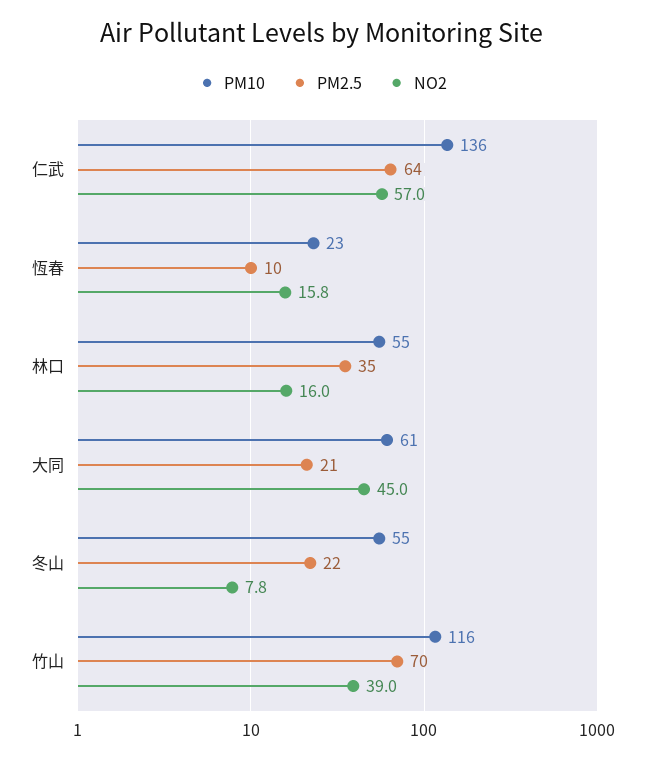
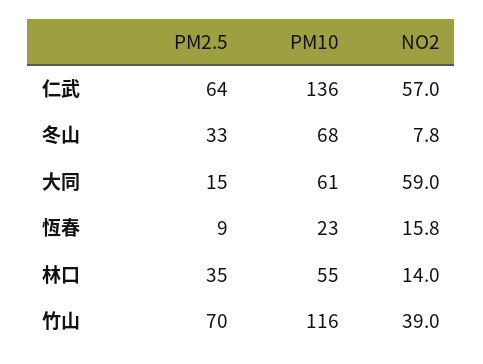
  {
    "PM10": {
      "仁武": 136,
      "恆春": 23,
      "林口": 55,
      "大同": 61,
-     "冬山": 55,
+     "冬山": 68,
      "竹山": 116
    },
    "PM2.5": {
      "仁武": 64,
-     "恆春": 10,
+     "恆春": 9,
      "林口": 35,
-     "大同": 21,
+     "大同": 15,
-     "冬山": 22,
+     "冬山": 33,
      "竹山": 70
    },
    "NO2": {
      "仁武": 57,
      "恆春": 15.8,
-     "林口": 16,
+     "林口": 14,
-     "大同": 45,
+     "大同": 59,
      "冬山": 7.8,
      "竹山": 39
    }
  }

